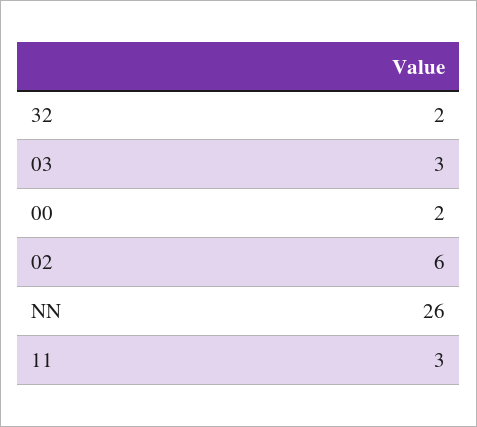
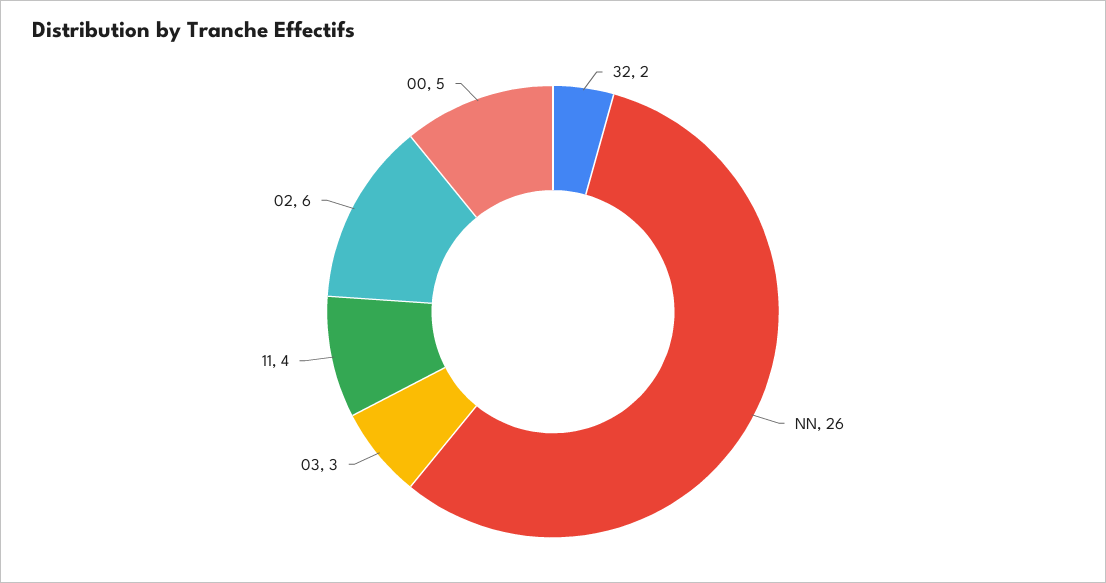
  {
    "32": 2,
    "03": 3,
-   "00": 2,
+   "00": 5,
    "02": 6,
    "NN": 26,
-   "11": 3
+   "11": 4
  }

